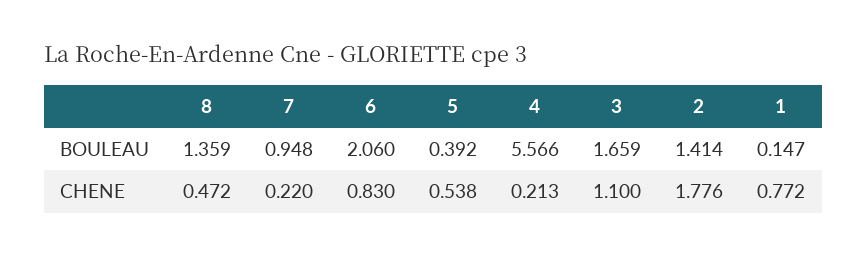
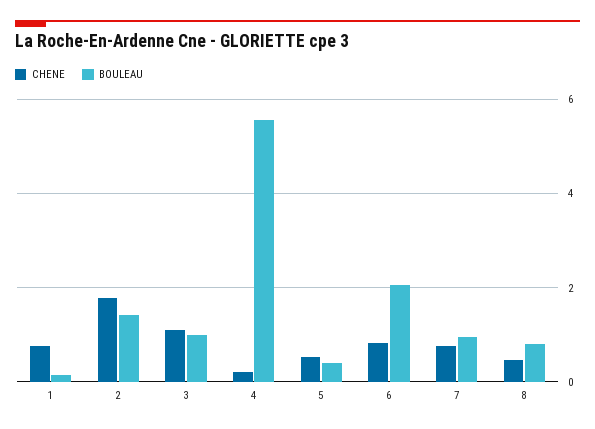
  {
    "BOULEAU": {
-     "8": 1.359,
+     "8": 0.8,
      "7": 0.948,
      "6": 2.06,
      "5": 0.392,
      "4": 5.566,
-     "3": 1.659,
+     "3": 1,
      "2": 1.414,
      "1": 0.147
    },
    "CHENE": {
      "8": 0.472,
-     "7": 0.22,
+     "7": 0.8,
      "6": 0.83,
      "5": 0.538,
      "4": 0.213,
      "3": 1.1,
      "2": 1.776,
      "1": 0.772
    }
  }

